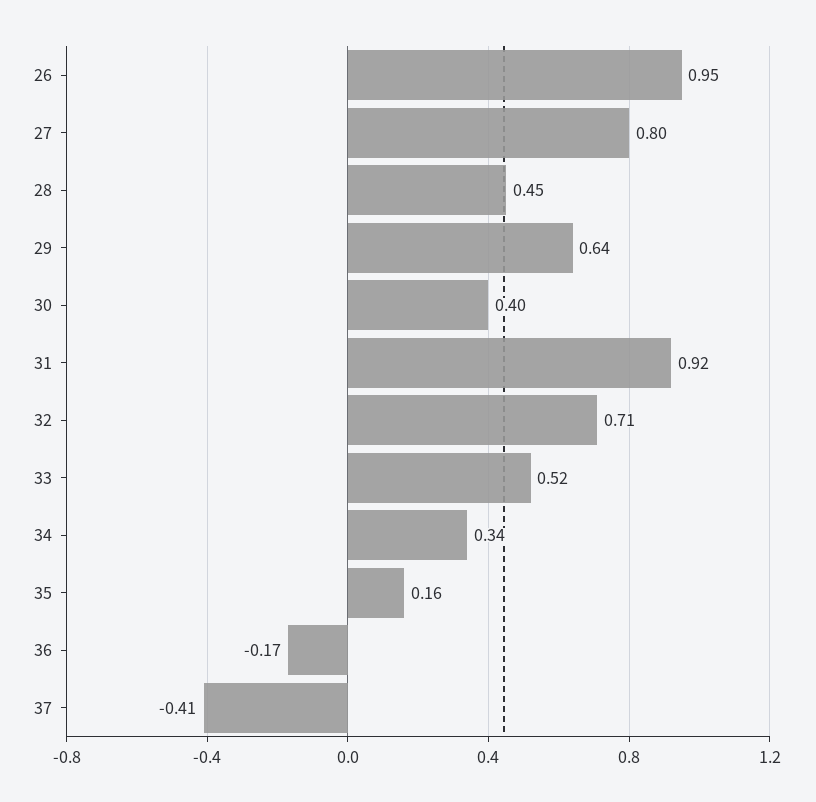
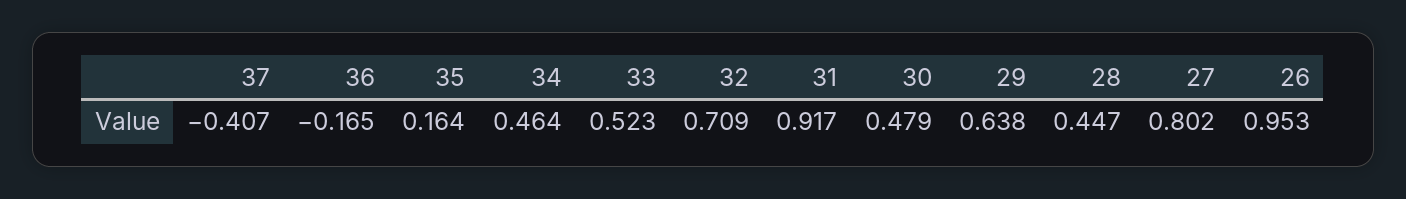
  {
    "26": 0.953,
    "27": 0.802,
    "28": 0.447,
    "29": 0.638,
-   "30": 0.4,
+   "30": 0.479,
    "31": 0.917,
    "32": 0.709,
    "33": 0.523,
-   "34": 0.34,
+   "34": 0.464,
    "35": 0.164,
    "36": -0.165,
    "37": -0.407
  }

